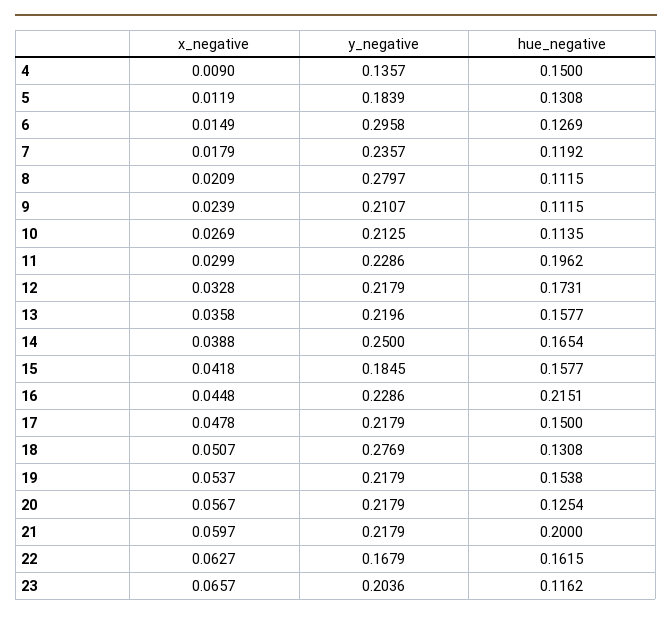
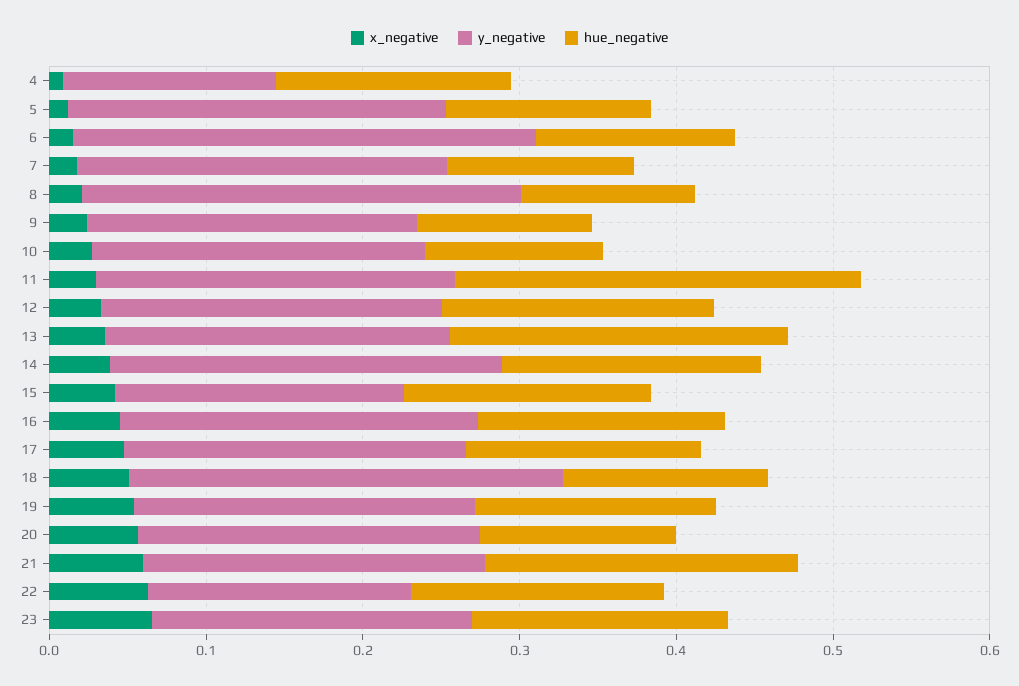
  {
    "x_negative": {
      "4": 0.009,
      "5": 0.0119,
      "6": 0.0149,
      "7": 0.0179,
      "8": 0.0209,
      "9": 0.0239,
      "10": 0.0269,
      "11": 0.0299,
      "12": 0.0328,
      "13": 0.0358,
      "14": 0.0388,
      "15": 0.0418,
      "16": 0.0448,
      "17": 0.0478,
      "18": 0.0507,
      "19": 0.0537,
      "20": 0.0567,
      "21": 0.0597,
      "22": 0.0627,
      "23": 0.0657
    },
    "y_negative": {
      "4": 0.1357,
-     "5": 0.1839,
+     "5": 0.24,
      "6": 0.2958,
      "7": 0.2357,
      "8": 0.2797,
      "9": 0.2107,
      "10": 0.2125,
      "11": 0.2286,
      "12": 0.2179,
      "13": 0.2196,
      "14": 0.25,
      "15": 0.1845,
      "16": 0.2286,
      "17": 0.2179,
      "18": 0.2769,
      "19": 0.2179,
      "20": 0.2179,
      "21": 0.2179,
      "22": 0.1679,
      "23": 0.2036
    },
    "hue_negative": {
      "4": 0.15,
      "5": 0.1308,
      "6": 0.1269,
      "7": 0.1192,
      "8": 0.1115,
      "9": 0.1115,
      "10": 0.1135,
-     "11": 0.1962,
+     "11": 0.26,
      "12": 0.1731,
-     "13": 0.1577,
+     "13": 0.22,
      "14": 0.1654,
      "15": 0.1577,
-     "16": 0.2151,
+     "16": 0.16,
      "17": 0.15,
      "18": 0.1308,
      "19": 0.1538,
      "20": 0.1254,
      "21": 0.2,
      "22": 0.1615,
-     "23": 0.1162
+     "23": 0.16
    }
  }

